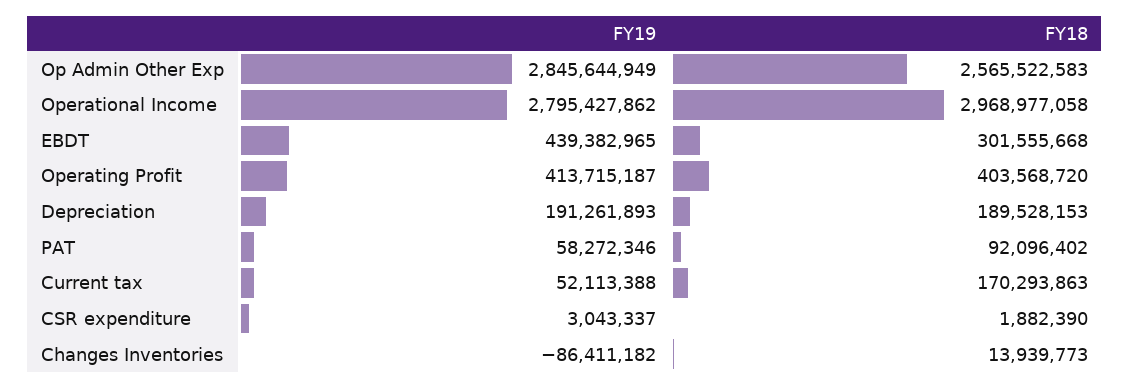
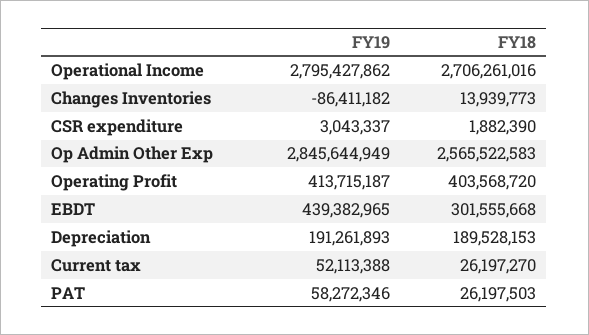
  {
    "FY19": {
      "Op Admin Other Exp": 2845644949,
      "Operational Income": 2795427862,
      "EBDT": 439382965,
      "Operating Profit": 413715187,
      "Depreciation": 191261893,
      "PAT": 58272346,
      "Current tax": 52113388,
      "CSR expenditure": 3043337,
      "Changes Inventories": -86411182
    },
    "FY18": {
      "Op Admin Other Exp": 2565522583,
-     "Operational Income": 2968977058,
+     "Operational Income": 2706261016,
      "EBDT": 301555668,
      "Operating Profit": 403568720,
      "Depreciation": 189528153,
-     "PAT": 92096402,
+     "PAT": 26197503,
-     "Current tax": 170293863,
+     "Current tax": 26197270,
      "CSR expenditure": 1882390,
      "Changes Inventories": 13939773
    }
  }

